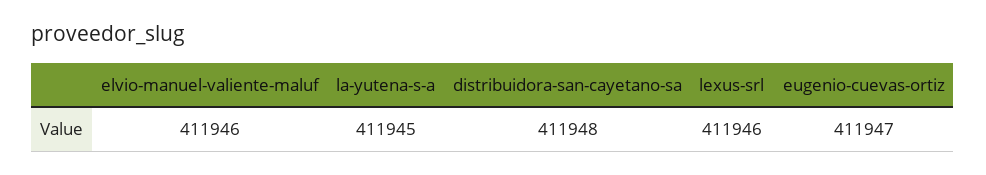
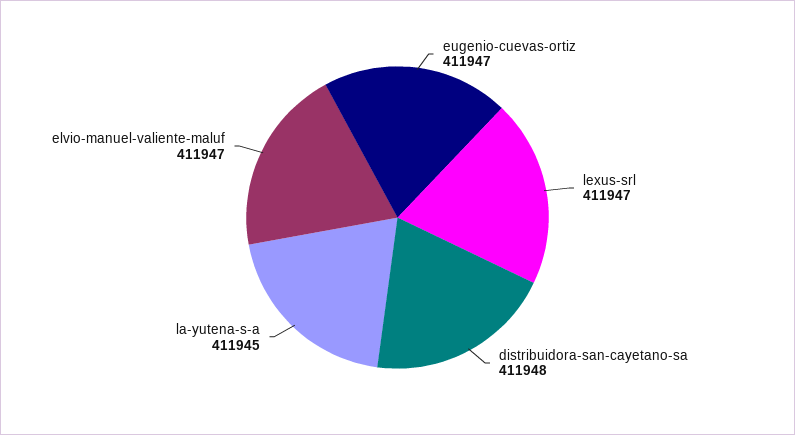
  {
-   "elvio-manuel-valiente-maluf": 411946,
+   "elvio-manuel-valiente-maluf": 411947,
    "la-yutena-s-a": 411945,
    "distribuidora-san-cayetano-sa": 411948,
-   "lexus-srl": 411946,
+   "lexus-srl": 411947,
    "eugenio-cuevas-ortiz": 411947
  }

